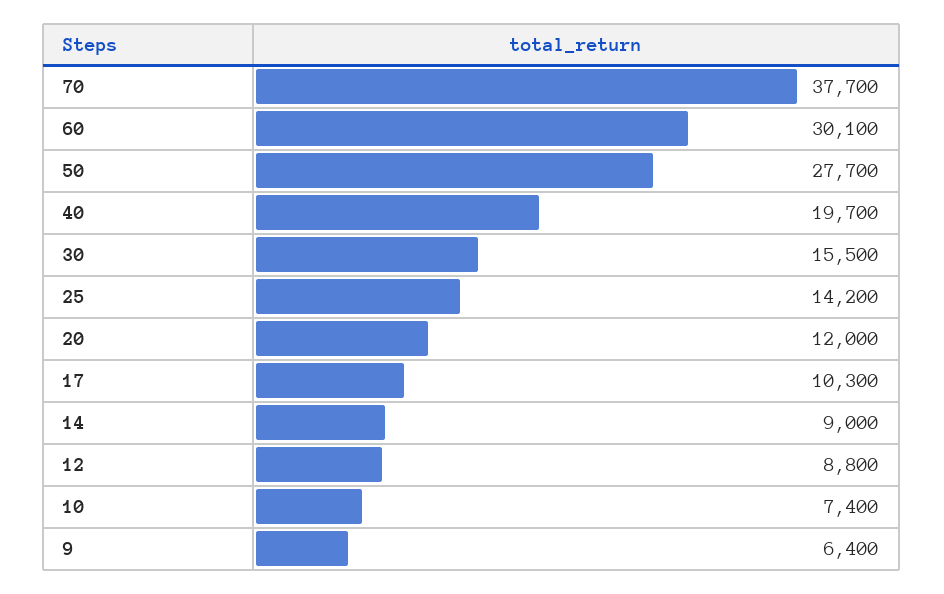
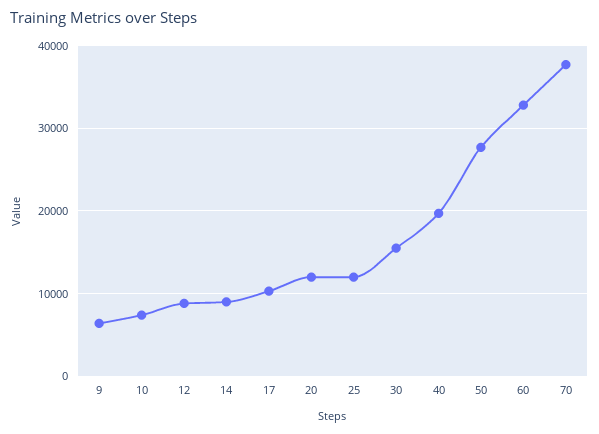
  {
    "70": 37700,
-   "60": 30100,
+   "60": 33000,
    "50": 27700,
    "40": 19700,
    "30": 15500,
-   "25": 14200,
+   "25": 12000,
    "20": 12000,
    "17": 10300,
    "14": 9000,
    "12": 8800,
    "10": 7400,
    "9": 6400
  }

